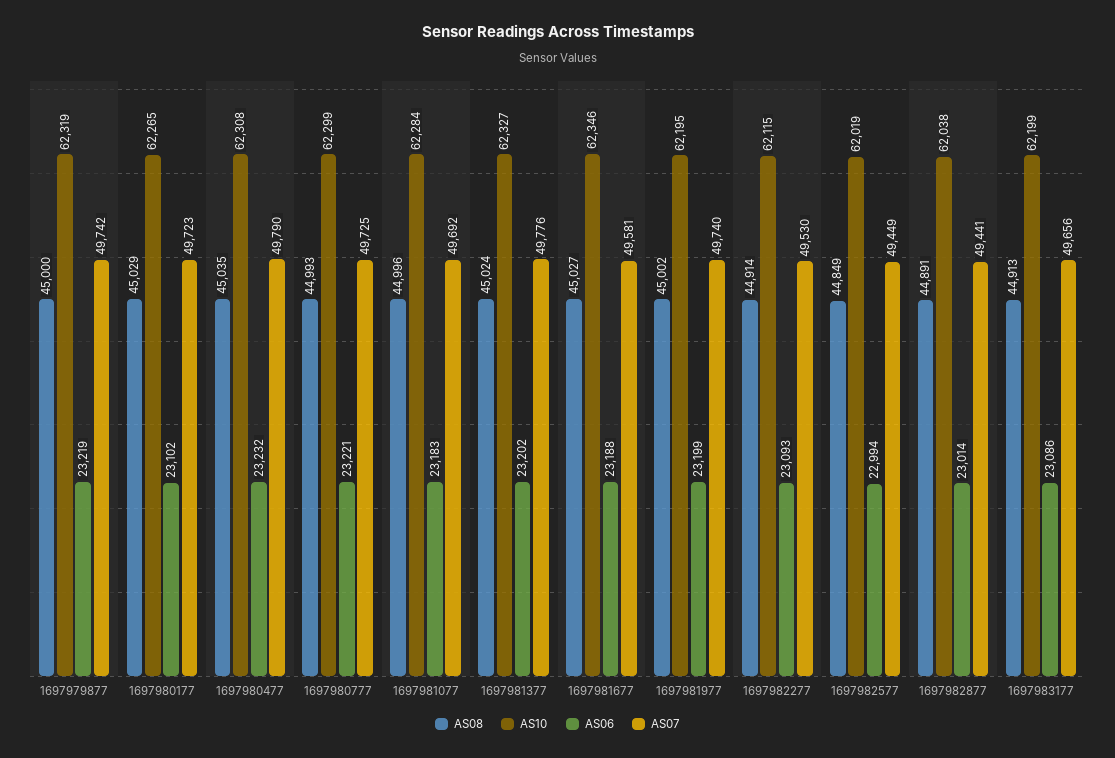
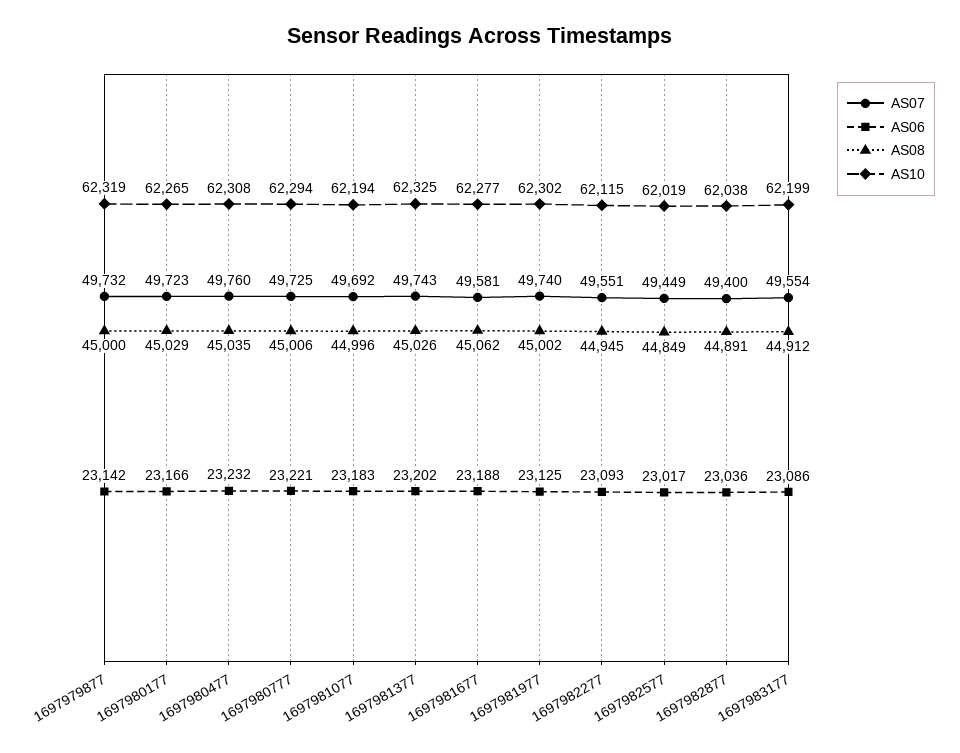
  {
    "AS08": {
      "1697979877": 45000,
      "1697980177": 45029,
      "1697980477": 45035,
-     "1697980777": 44993,
+     "1697980777": 45006,
      "1697981077": 44996,
-     "1697981377": 45024,
+     "1697981377": 45026,
-     "1697981677": 45027,
+     "1697981677": 45062,
      "1697981977": 45002,
-     "1697982277": 44914,
+     "1697982277": 44945,
      "1697982577": 44849,
      "1697982877": 44891,
-     "1697983177": 44913
+     "1697983177": 44912
    },
    "AS10": {
      "1697979877": 62319,
      "1697980177": 62265,
      "1697980477": 62308,
-     "1697980777": 62299,
+     "1697980777": 62294,
-     "1697981077": 62284,
+     "1697981077": 62194,
-     "1697981377": 62327,
+     "1697981377": 62325,
-     "1697981677": 62346,
+     "1697981677": 62277,
-     "1697981977": 62195,
+     "1697981977": 62302,
      "1697982277": 62115,
      "1697982577": 62019,
      "1697982877": 62038,
      "1697983177": 62199
    },
    "AS06": {
-     "1697979877": 23219,
+     "1697979877": 23142,
-     "1697980177": 23102,
+     "1697980177": 23166,
      "1697980477": 23232,
      "1697980777": 23221,
      "1697981077": 23183,
      "1697981377": 23202,
      "1697981677": 23188,
-     "1697981977": 23199,
+     "1697981977": 23125,
      "1697982277": 23093,
-     "1697982577": 22994,
+     "1697982577": 23017,
-     "1697982877": 23014,
+     "1697982877": 23036,
      "1697983177": 23086
    },
    "AS07": {
-     "1697979877": 49742,
+     "1697979877": 49732,
      "1697980177": 49723,
-     "1697980477": 49790,
+     "1697980477": 49760,
      "1697980777": 49725,
      "1697981077": 49692,
-     "1697981377": 49776,
+     "1697981377": 49743,
      "1697981677": 49581,
      "1697981977": 49740,
-     "1697982277": 49530,
+     "1697982277": 49551,
      "1697982577": 49449,
-     "1697982877": 49441,
+     "1697982877": 49400,
-     "1697983177": 49656
+     "1697983177": 49554
    }
  }

